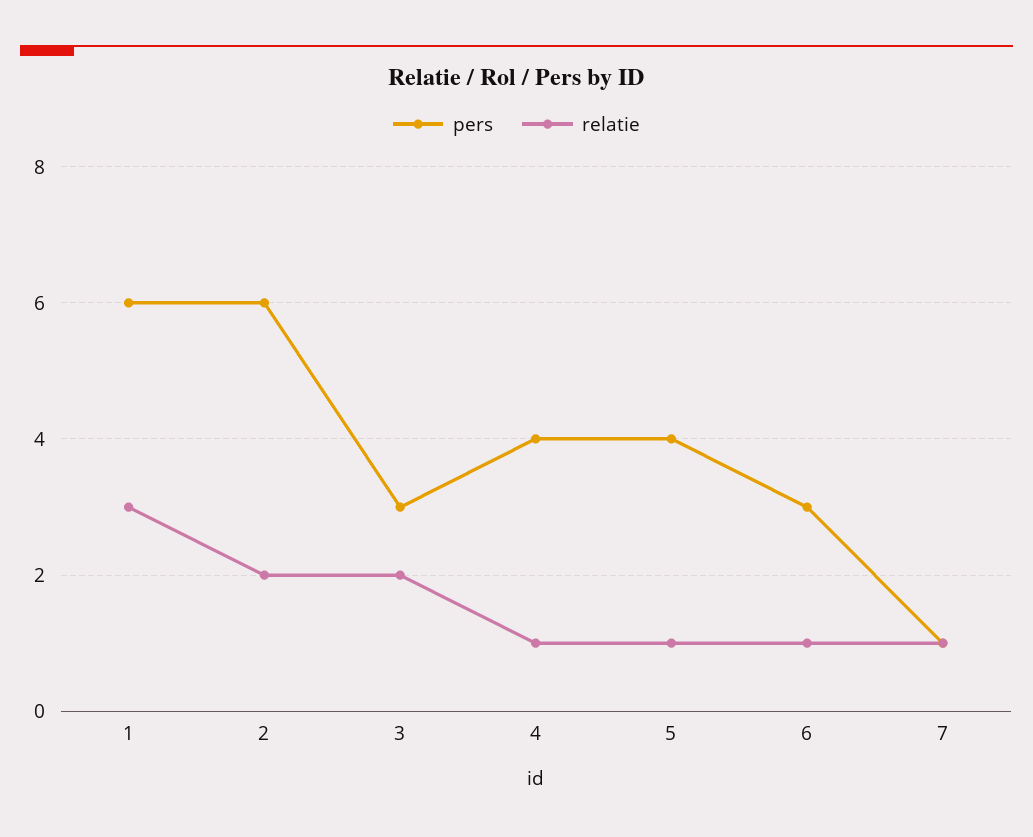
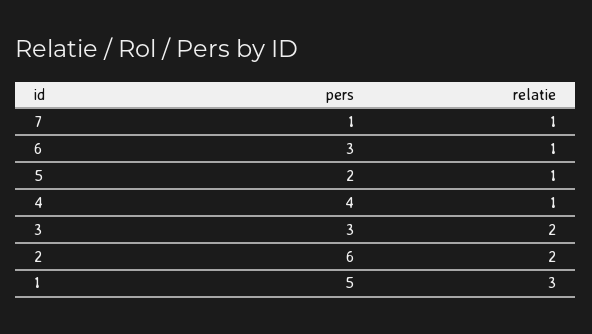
  {
    "pers": {
-     "1": 6,
+     "1": 5,
      "2": 6,
      "3": 3,
      "4": 4,
-     "5": 4,
+     "5": 2,
      "6": 3,
      "7": 1
    },
    "relatie": {
      "1": 3,
      "2": 2,
      "3": 2,
      "4": 1,
      "5": 1,
      "6": 1,
      "7": 1
    }
  }

